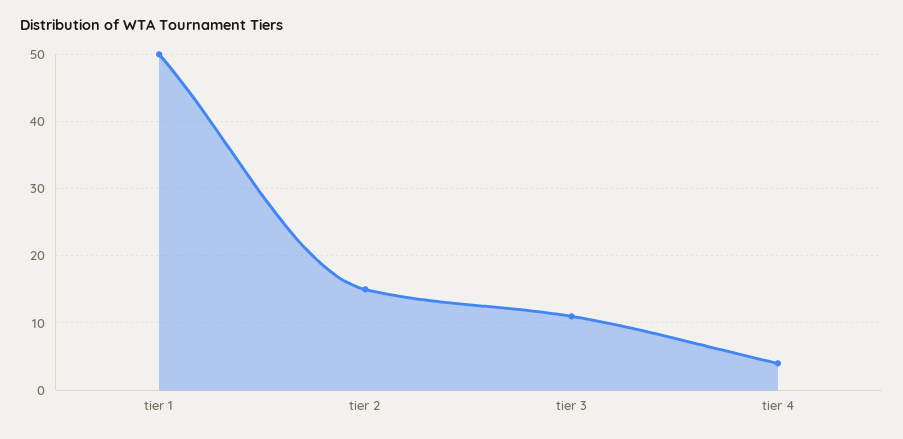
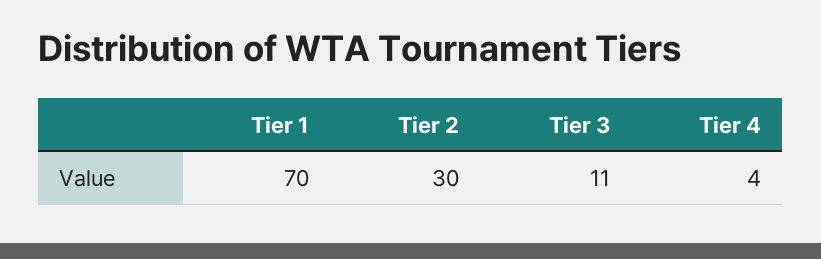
  {
-   "tier 1": 50,
+   "tier 1": 70,
-   "tier 2": 15,
+   "tier 2": 30,
    "tier 3": 11,
    "tier 4": 4
  }

